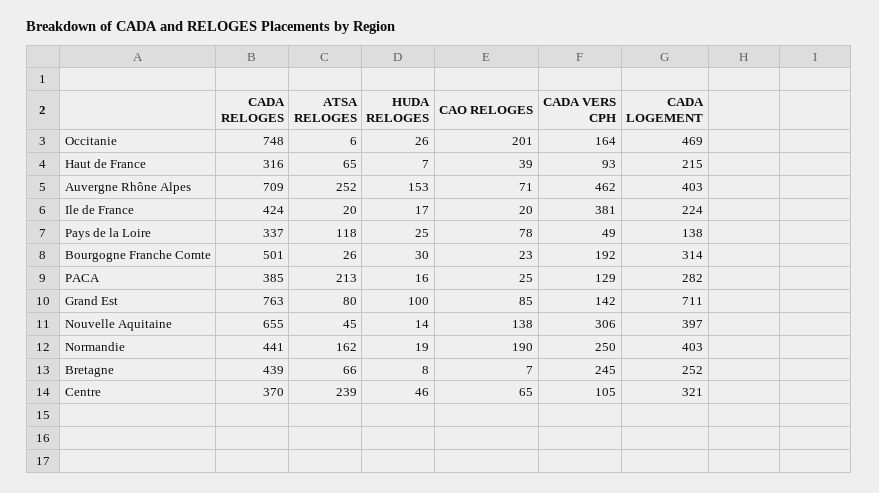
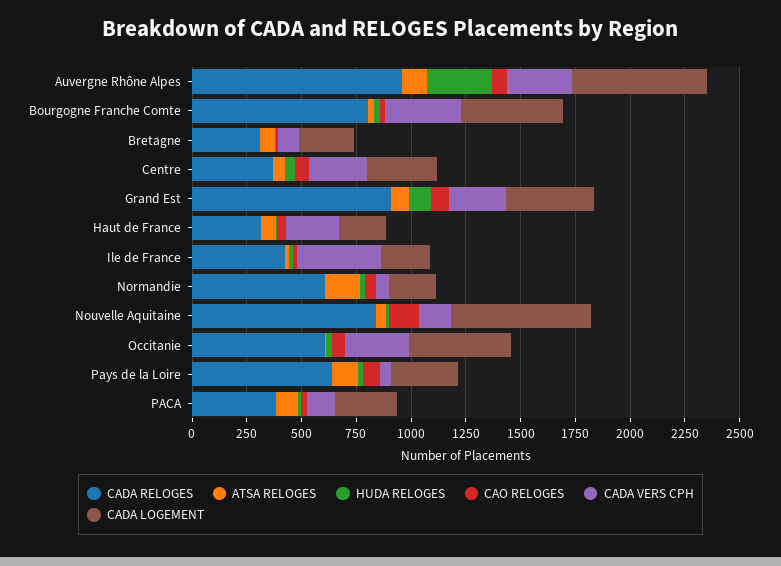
  {
    "CADA RELOGES": {
-     "Occitanie": 748,
+     "Occitanie": 600,
      "Haut de France": 316,
-     "Auvergne Rhône Alpes": 709,
+     "Auvergne Rhône Alpes": 950,
      "Ile de France": 424,
-     "Pays de la Loire": 337,
+     "Pays de la Loire": 650,
-     "Bourgogne Franche Comte": 501,
+     "Bourgogne Franche Comte": 800,
      "PACA": 385,
-     "Grand Est": 763,
+     "Grand Est": 900,
-     "Nouvelle Aquitaine": 655,
+     "Nouvelle Aquitaine": 850,
-     "Normandie": 441,
+     "Normandie": 600,
-     "Bretagne": 439,
+     "Bretagne": 300,
      "Centre": 370
    },
    "ATSA RELOGES": {
      "Occitanie": 6,
      "Haut de France": 65,
-     "Auvergne Rhône Alpes": 252,
+     "Auvergne Rhône Alpes": 100,
      "Ile de France": 20,
      "Pays de la Loire": 118,
      "Bourgogne Franche Comte": 26,
-     "PACA": 213,
+     "PACA": 100,
      "Grand Est": 80,
      "Nouvelle Aquitaine": 45,
      "Normandie": 162,
      "Bretagne": 66,
-     "Centre": 239
+     "Centre": 50
    },
    "HUDA RELOGES": {
      "Occitanie": 26,
      "Haut de France": 7,
-     "Auvergne Rhône Alpes": 153,
+     "Auvergne Rhône Alpes": 300,
      "Ile de France": 17,
      "Pays de la Loire": 25,
      "Bourgogne Franche Comte": 30,
      "PACA": 16,
      "Grand Est": 100,
      "Nouvelle Aquitaine": 14,
      "Normandie": 19,
      "Bretagne": 8,
      "Centre": 46
    },
    "CAO RELOGES": {
-     "Occitanie": 201,
+     "Occitanie": 50,
      "Haut de France": 39,
      "Auvergne Rhône Alpes": 71,
      "Ile de France": 20,
      "Pays de la Loire": 78,
      "Bourgogne Franche Comte": 23,
      "PACA": 25,
      "Grand Est": 85,
      "Nouvelle Aquitaine": 138,
-     "Normandie": 190,
+     "Normandie": 50,
      "Bretagne": 7,
      "Centre": 65
    },
    "CADA VERS CPH": {
-     "Occitanie": 164,
+     "Occitanie": 300,
-     "Haut de France": 93,
+     "Haut de France": 250,
-     "Auvergne Rhône Alpes": 462,
+     "Auvergne Rhône Alpes": 300,
      "Ile de France": 381,
      "Pays de la Loire": 49,
-     "Bourgogne Franche Comte": 192,
+     "Bourgogne Franche Comte": 350,
      "PACA": 129,
-     "Grand Est": 142,
+     "Grand Est": 250,
-     "Nouvelle Aquitaine": 306,
+     "Nouvelle Aquitaine": 150,
-     "Normandie": 250,
+     "Normandie": 50,
-     "Bretagne": 245,
+     "Bretagne": 100,
-     "Centre": 105
+     "Centre": 250
    },
    "CADA LOGEMENT": {
      "Occitanie": 469,
      "Haut de France": 215,
-     "Auvergne Rhône Alpes": 403,
+     "Auvergne Rhône Alpes": 600,
      "Ile de France": 224,
-     "Pays de la Loire": 138,
+     "Pays de la Loire": 300,
-     "Bourgogne Franche Comte": 314,
+     "Bourgogne Franche Comte": 450,
      "PACA": 282,
-     "Grand Est": 711,
+     "Grand Est": 400,
-     "Nouvelle Aquitaine": 397,
+     "Nouvelle Aquitaine": 650,
-     "Normandie": 403,
+     "Normandie": 200,
      "Bretagne": 252,
      "Centre": 321
    }
  }

